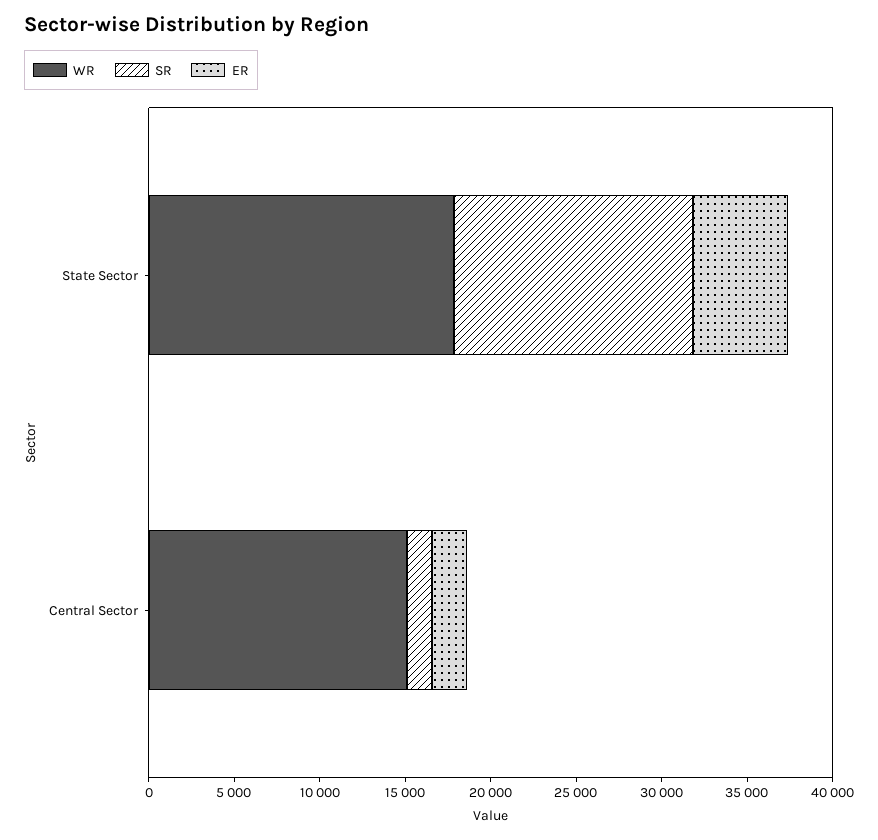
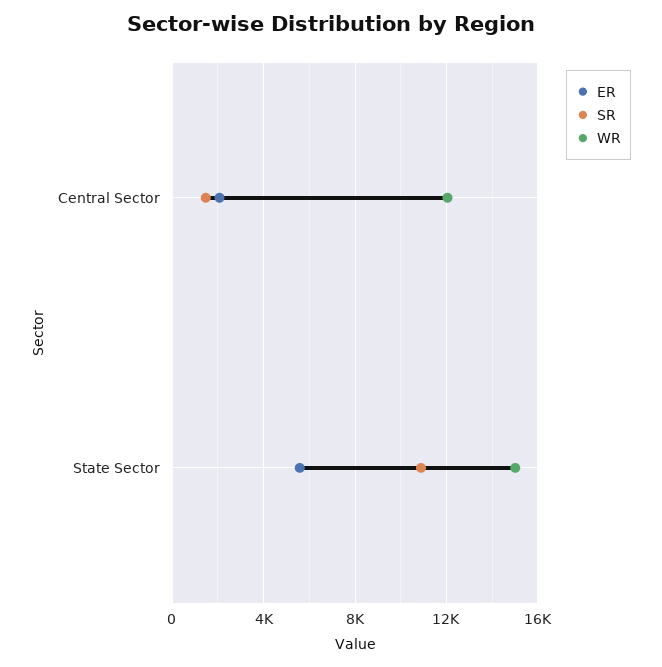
  {
    "WR": {
-     "State Sector": 18000,
+     "State Sector": 15000,
-     "Central Sector": 15000
+     "Central Sector": 12000
    },
    "SR": {
-     "State Sector": 14000,
+     "State Sector": 11000,
      "Central Sector": 1500
    },
    "ER": {
      "State Sector": 5500,
      "Central Sector": 2000
    }
  }

